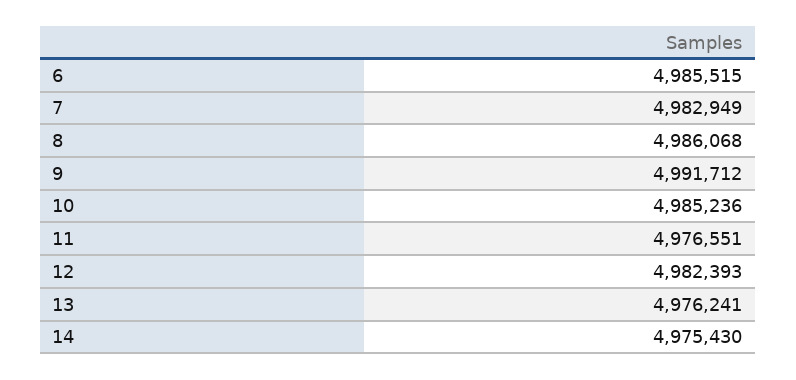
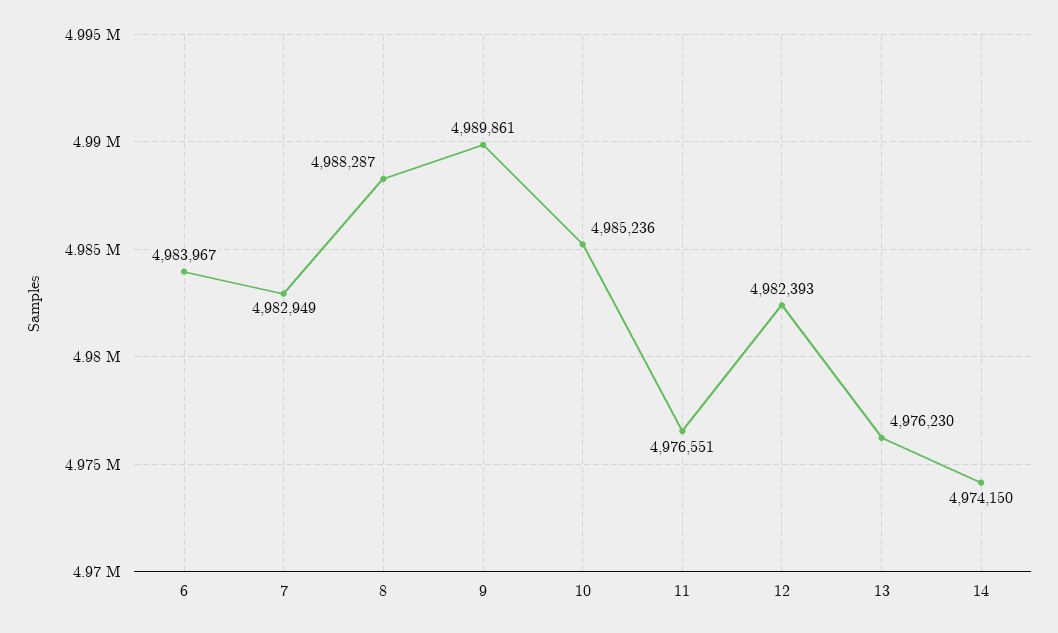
  {
-   "6": 4985515,
+   "6": 4983967,
    "7": 4982949,
-   "8": 4986068,
+   "8": 4988287,
-   "9": 4991712,
+   "9": 4989861,
    "10": 4985236,
    "11": 4976551,
    "12": 4982393,
-   "13": 4976241,
+   "13": 4976230,
-   "14": 4975430
+   "14": 4974150
  }

